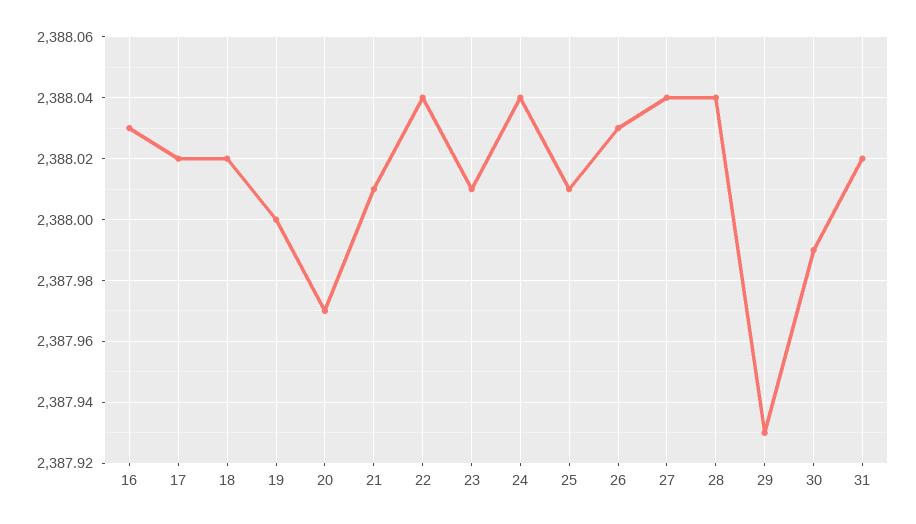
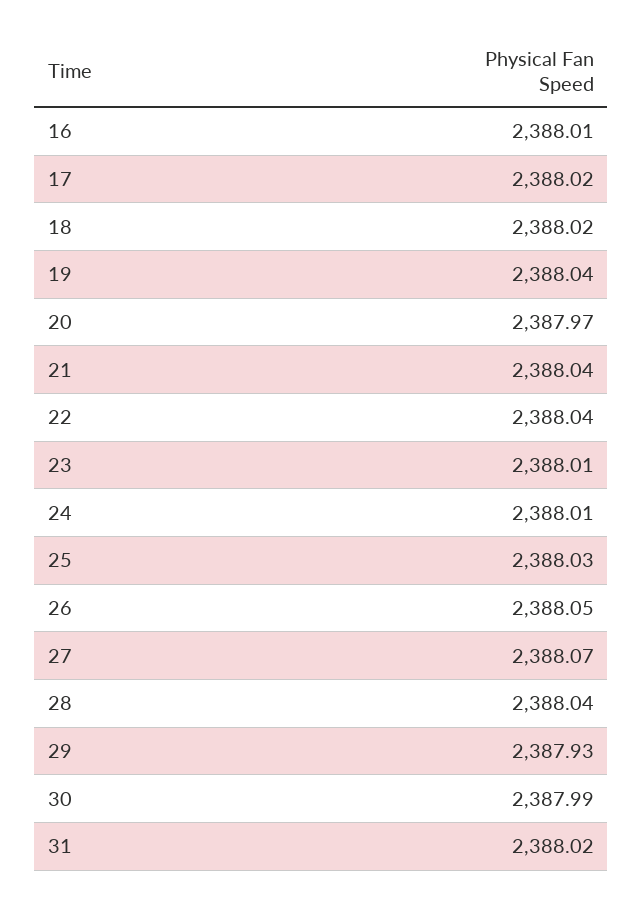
  {
-   "16": 2388.03,
+   "16": 2388.01,
    "17": 2388.02,
    "18": 2388.02,
-   "19": 2388,
+   "19": 2388.04,
    "20": 2387.97,
-   "21": 2388.01,
+   "21": 2388.04,
    "22": 2388.04,
    "23": 2388.01,
-   "24": 2388.04,
+   "24": 2388.01,
-   "25": 2388.01,
+   "25": 2388.03,
-   "26": 2388.03,
+   "26": 2388.05,
-   "27": 2388.04,
+   "27": 2388.07,
    "28": 2388.04,
    "29": 2387.93,
    "30": 2387.99,
    "31": 2388.02
  }

